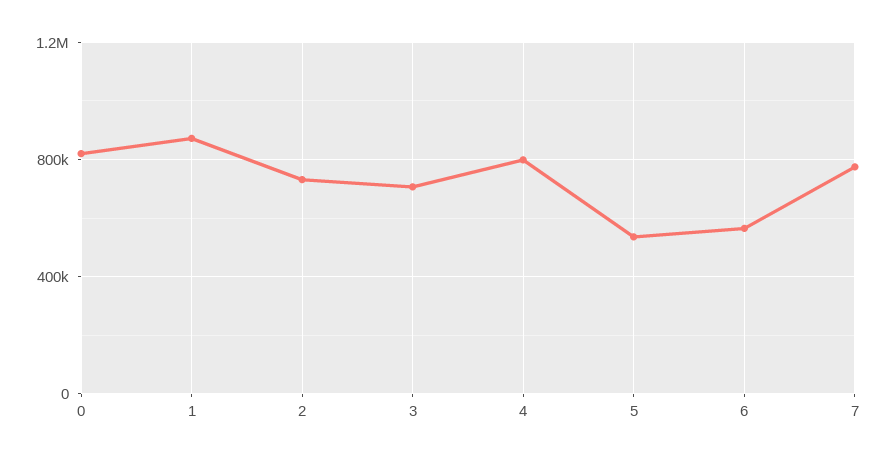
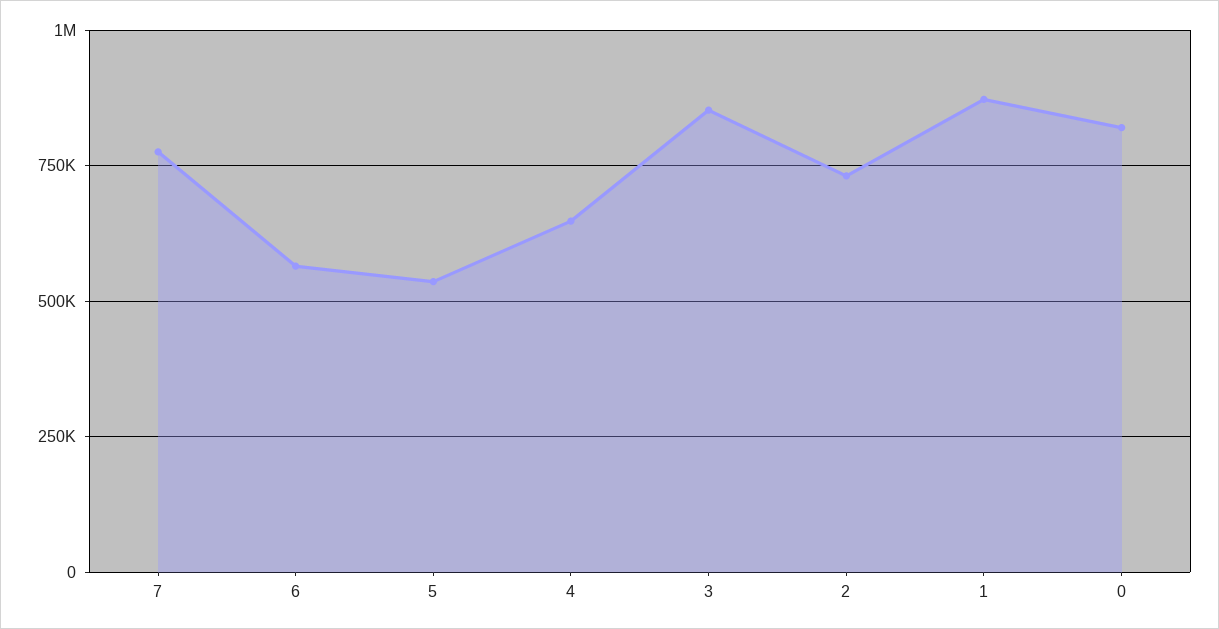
  {
    "0": 825000,
    "1": 875000,
    "2": 725000,
-   "3": 700000,
+   "3": 850000,
-   "4": 800000,
+   "4": 650000,
    "5": 525000,
    "6": 575000,
    "7": 775000
  }

